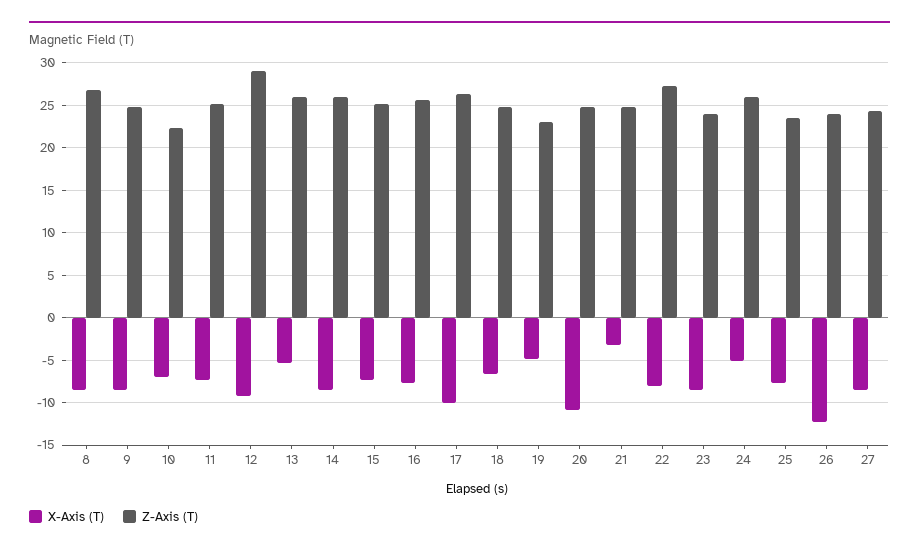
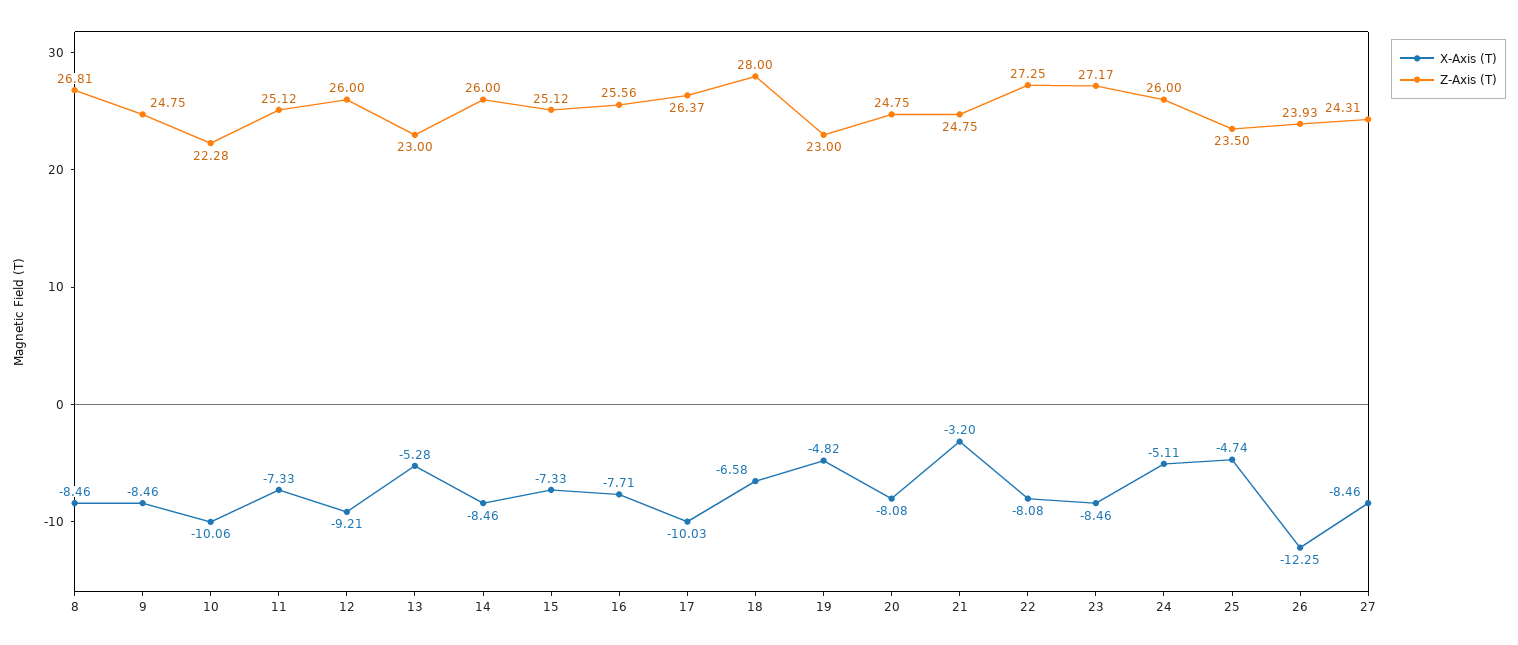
  {
    "X-Axis (T)": {
      "8": -8.46,
      "9": -8.46,
-     "10": -7,
+     "10": -10.06,
      "11": -7.33,
      "12": -9.21,
      "13": -5.28,
      "14": -8.46,
      "15": -7.33,
      "16": -7.71,
      "17": -10.03,
      "18": -6.58,
      "19": -4.82,
-     "20": -11,
+     "20": -8.08,
      "21": -3.2,
      "22": -8.08,
      "23": -8.46,
      "24": -5.11,
-     "25": -8,
+     "25": -4.74,
      "26": -12.25,
      "27": -8.46
    },
    "Z-Axis (T)": {
      "8": 26.81,
      "9": 24.75,
      "10": 22.28,
      "11": 25.12,
-     "12": 29,
+     "12": 26,
-     "13": 26,
+     "13": 23,
      "14": 26,
      "15": 25.12,
      "16": 25.56,
      "17": 26.37,
-     "18": 25,
+     "18": 28,
      "19": 23,
      "20": 24.75,
      "21": 24.75,
      "22": 27.25,
-     "23": 24,
+     "23": 27.17,
      "24": 26,
      "25": 23.5,
      "26": 23.93,
      "27": 24.31
    }
  }

